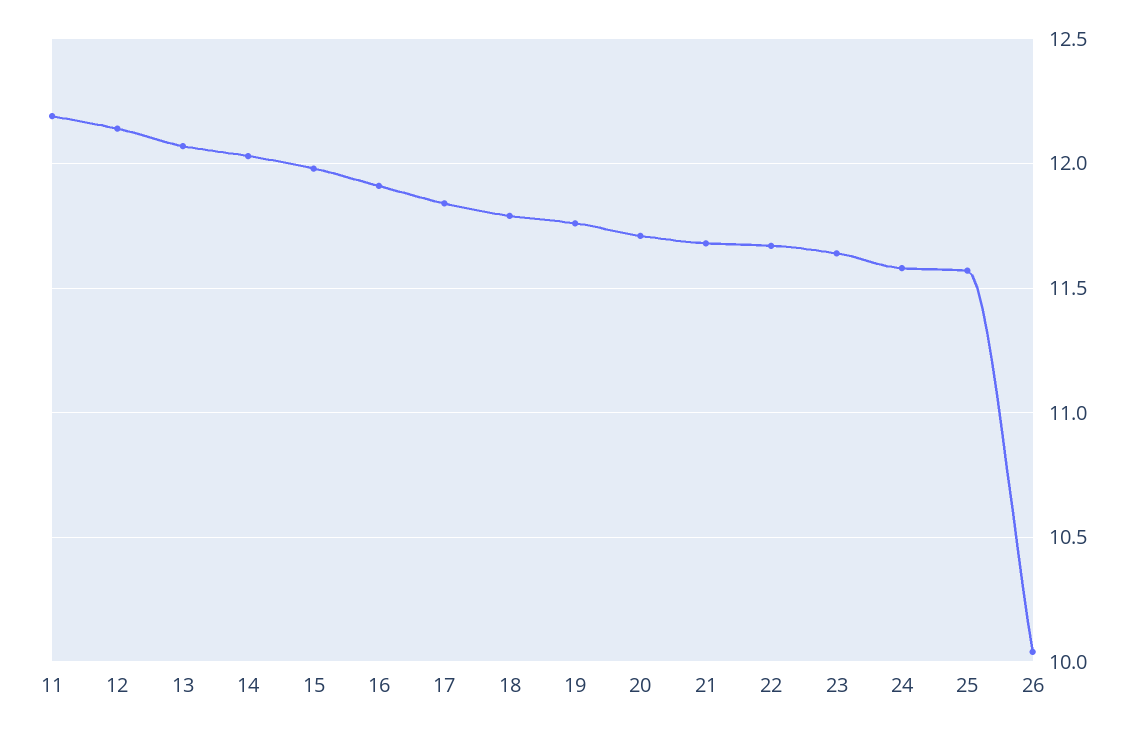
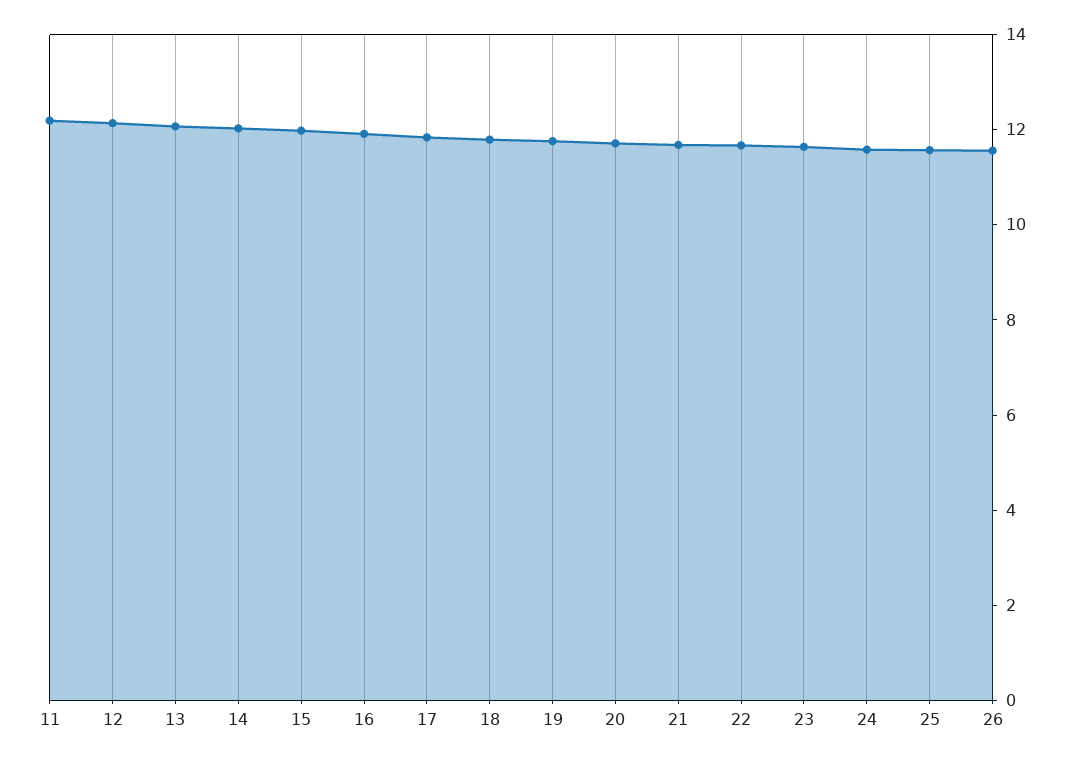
  {
    "11": 12.2,
    "12": 12.15,
    "13": 12.05,
    "14": 12.05,
    "15": 12,
    "16": 11.9,
    "17": 11.85,
    "18": 11.8,
    "19": 11.75,
    "20": 11.7,
    "21": 11.7,
    "22": 11.65,
    "23": 11.65,
    "24": 11.6,
    "25": 11.55,
-   "26": 10.05
+   "26": 11.5
  }

